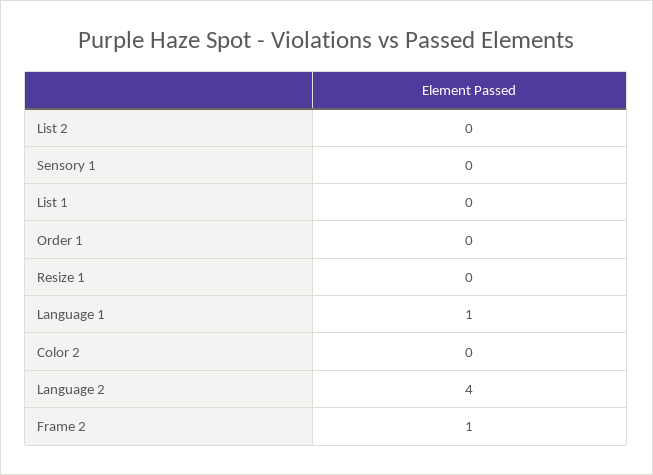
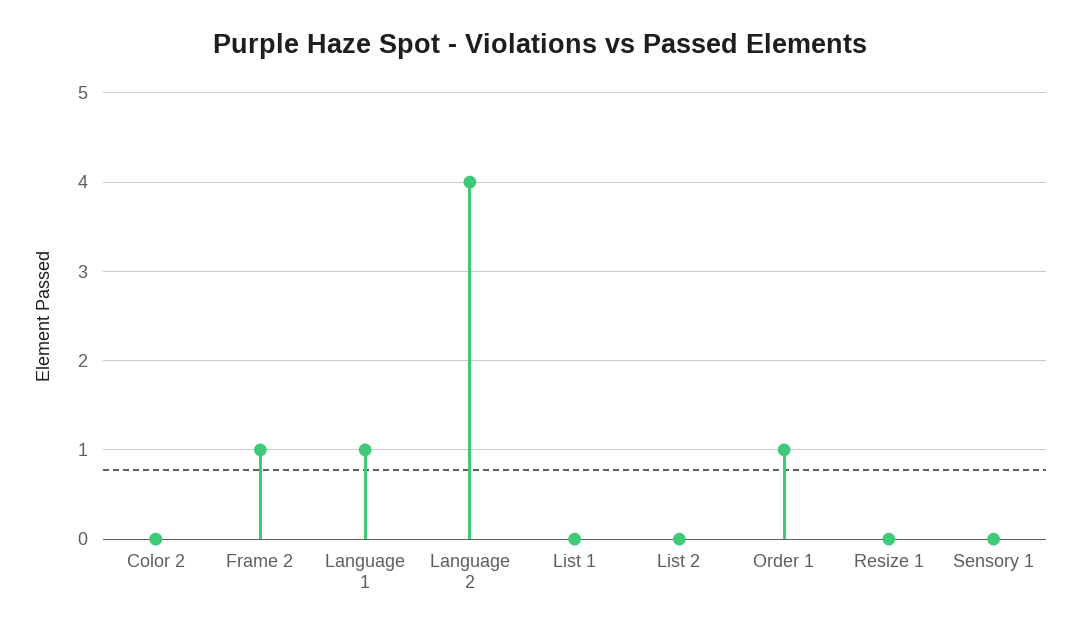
  {
    "List 2": 0,
    "Sensory 1": 0,
    "List 1": 0,
-   "Order 1": 0,
+   "Order 1": 1,
    "Resize 1": 0,
    "Language 1": 1,
    "Color 2": 0,
    "Language 2": 4,
    "Frame 2": 1
  }

